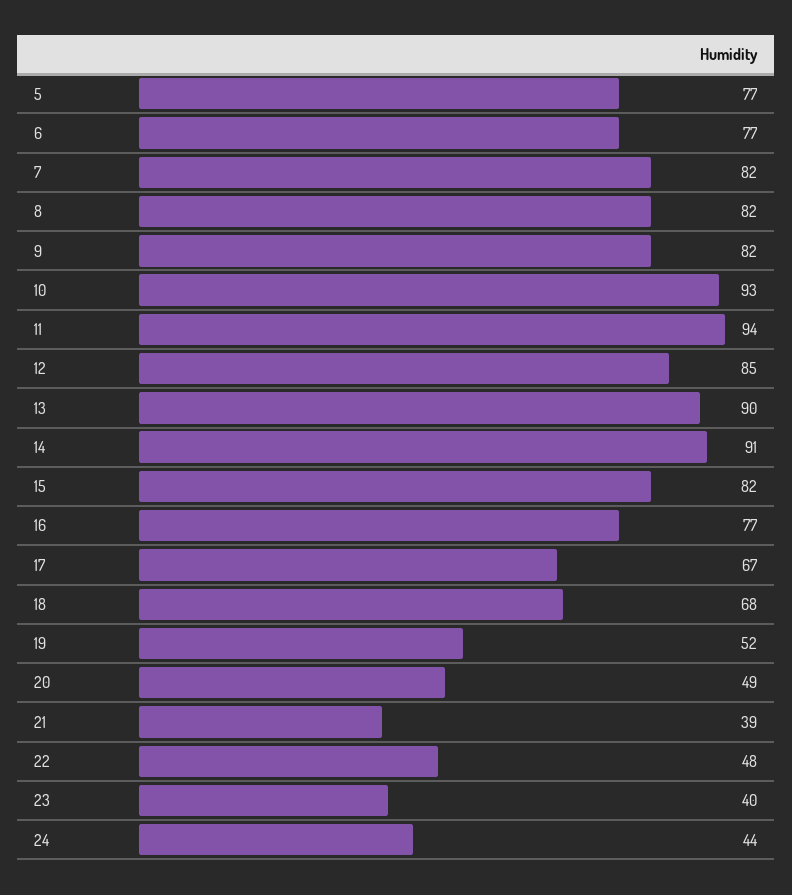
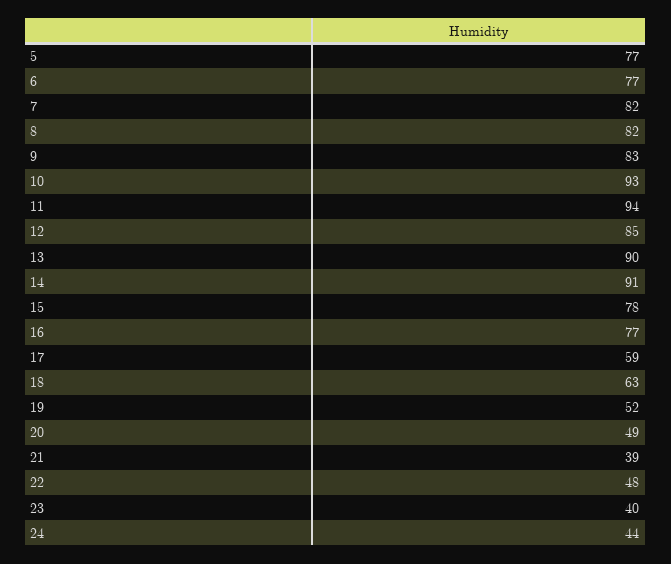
  {
    "5": 77,
    "6": 77,
    "7": 82,
    "8": 82,
-   "9": 82,
+   "9": 83,
    "10": 93,
    "11": 94,
    "12": 85,
    "13": 90,
    "14": 91,
-   "15": 82,
+   "15": 78,
    "16": 77,
-   "17": 67,
+   "17": 59,
-   "18": 68,
+   "18": 63,
    "19": 52,
    "20": 49,
    "21": 39,
    "22": 48,
    "23": 40,
    "24": 44
  }

